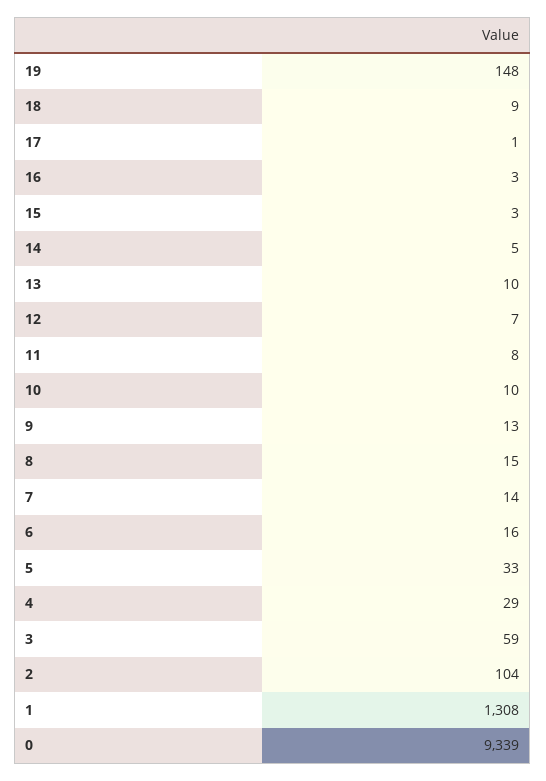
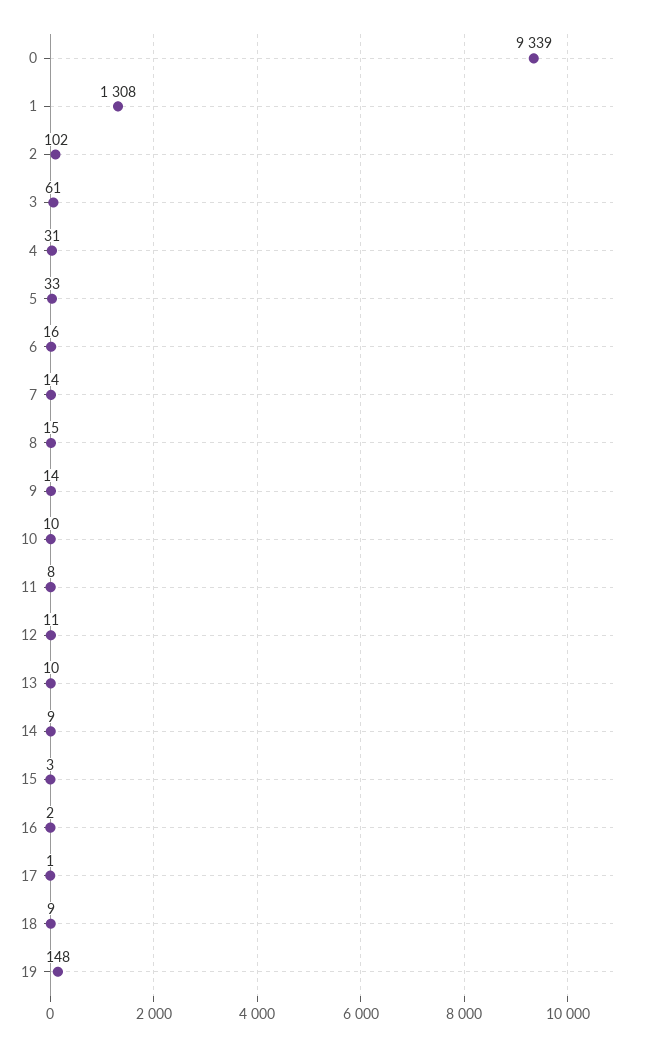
  {
    "19": 148,
    "18": 9,
    "17": 1,
-   "16": 3,
+   "16": 2,
    "15": 3,
-   "14": 5,
+   "14": 9,
    "13": 10,
-   "12": 7,
+   "12": 11,
    "11": 8,
    "10": 10,
-   "9": 13,
+   "9": 14,
    "8": 15,
    "7": 14,
    "6": 16,
    "5": 33,
-   "4": 29,
+   "4": 31,
-   "3": 59,
+   "3": 61,
-   "2": 104,
+   "2": 102,
    "1": 1308,
    "0": 9339
  }

